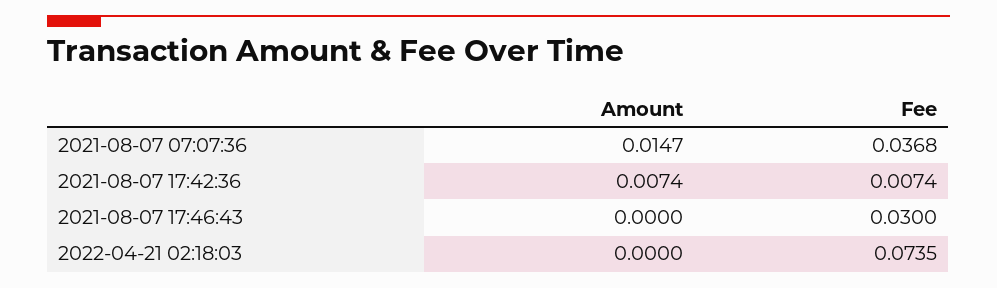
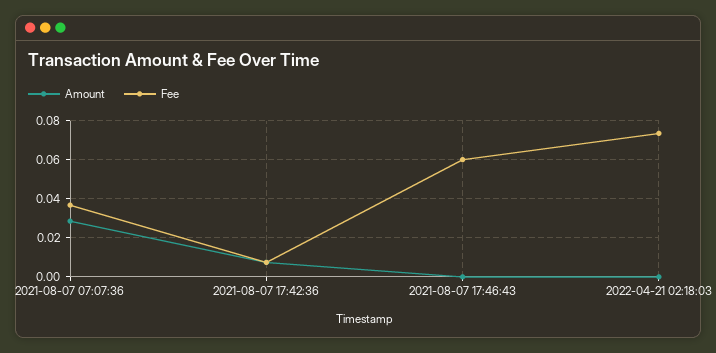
  {
    "Amount": {
-     "2021-08-07 07:07:36": 0.0147,
+     "2021-08-07 07:07:36": 0.03,
      "2021-08-07 17:42:36": 0.0074,
      "2021-08-07 17:46:43": 0,
      "2022-04-21 02:18:03": 0
    },
    "Fee": {
      "2021-08-07 07:07:36": 0.0368,
      "2021-08-07 17:42:36": 0.0074,
-     "2021-08-07 17:46:43": 0.03,
+     "2021-08-07 17:46:43": 0.06,
      "2022-04-21 02:18:03": 0.0735
    }
  }

